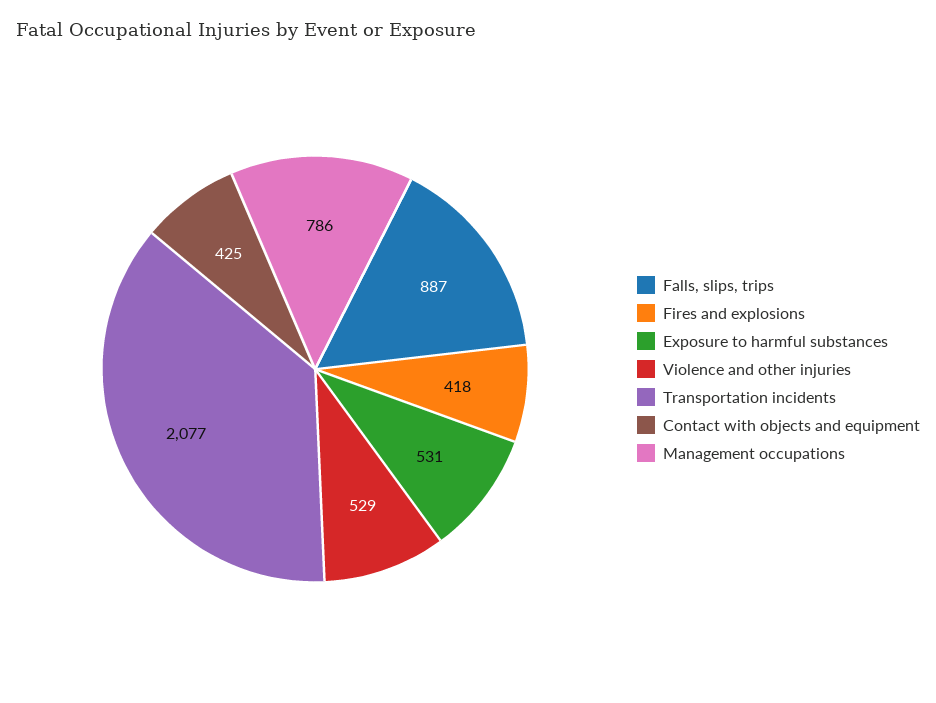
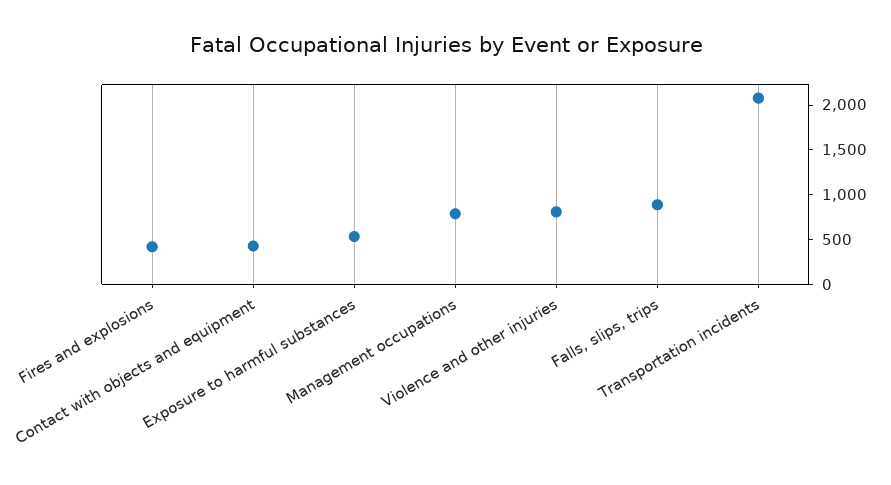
  {
    "Falls, slips, trips": 887,
    "Fires and explosions": 418,
    "Exposure to harmful substances": 531,
-   "Violence and other injuries": 529,
+   "Violence and other injuries": 800,
    "Transportation incidents": 2077,
    "Contact with objects and equipment": 425,
    "Management occupations": 786
  }

